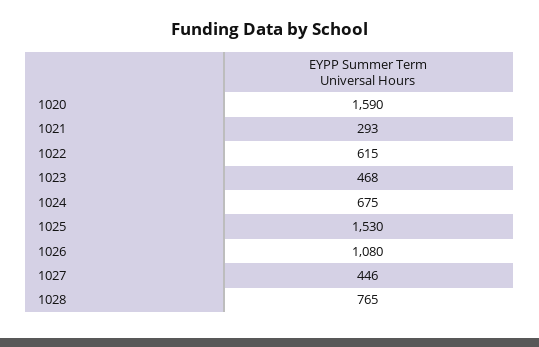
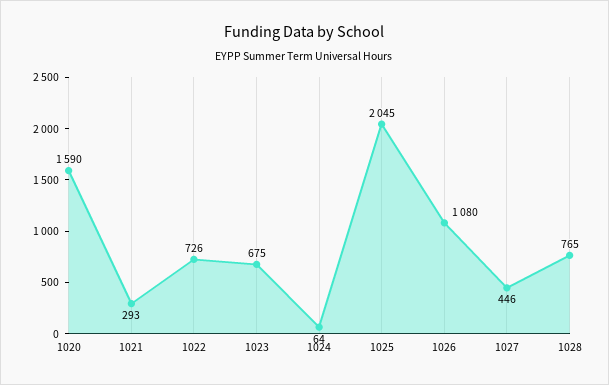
  {
    "1020": 1590,
    "1021": 293,
-   "1022": 615,
+   "1022": 726,
-   "1023": 468,
+   "1023": 675,
-   "1024": 675,
+   "1024": 64,
-   "1025": 1530,
+   "1025": 2045,
    "1026": 1080,
    "1027": 446,
    "1028": 765
  }

